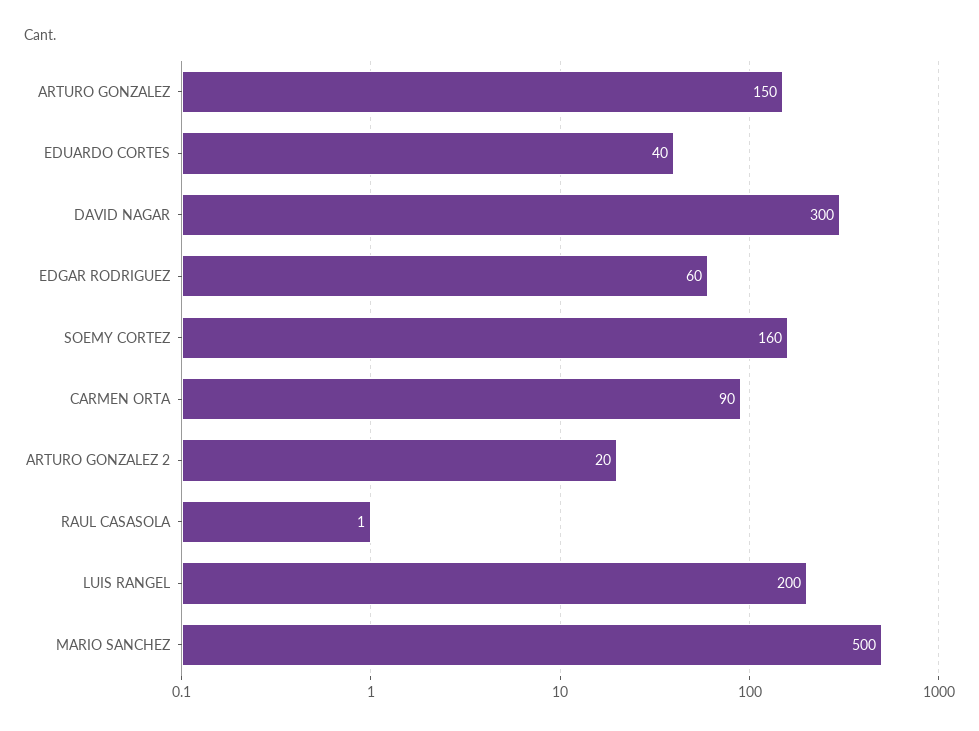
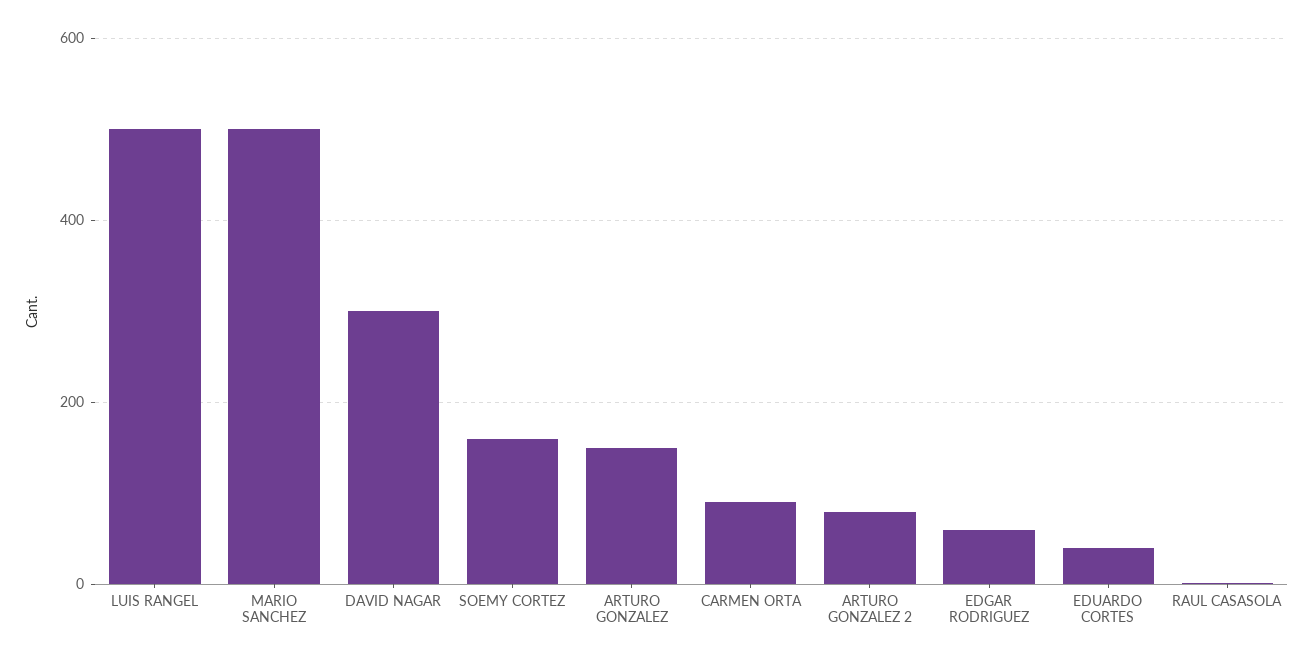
  {
    "ARTURO GONZALEZ": 150,
    "EDUARDO CORTES": 40,
    "DAVID NAGAR": 300,
    "EDGAR RODRIGUEZ": 60,
    "SOEMY CORTEZ": 160,
    "CARMEN ORTA": 90,
-   "ARTURO GONZALEZ 2": 20,
+   "ARTURO GONZALEZ 2": 80,
    "RAUL CASASOLA": 1,
-   "LUIS RANGEL": 200,
+   "LUIS RANGEL": 500,
    "MARIO SANCHEZ": 500
  }

